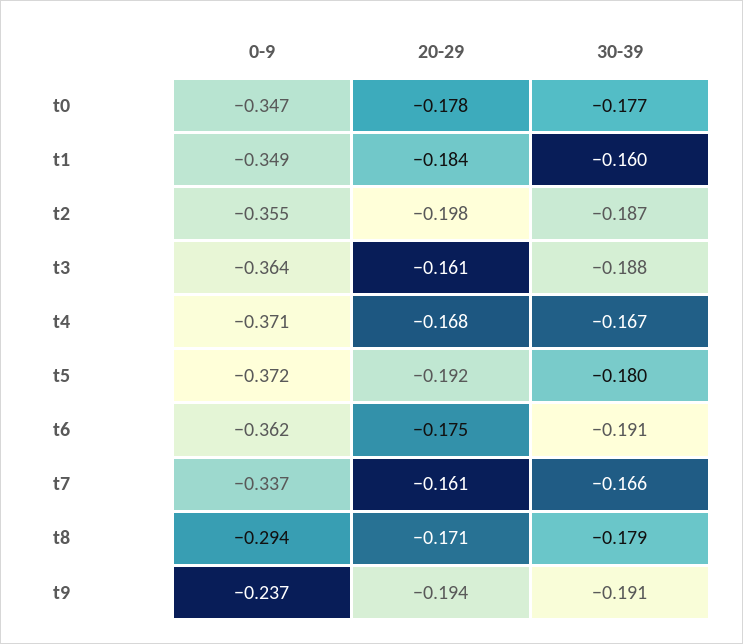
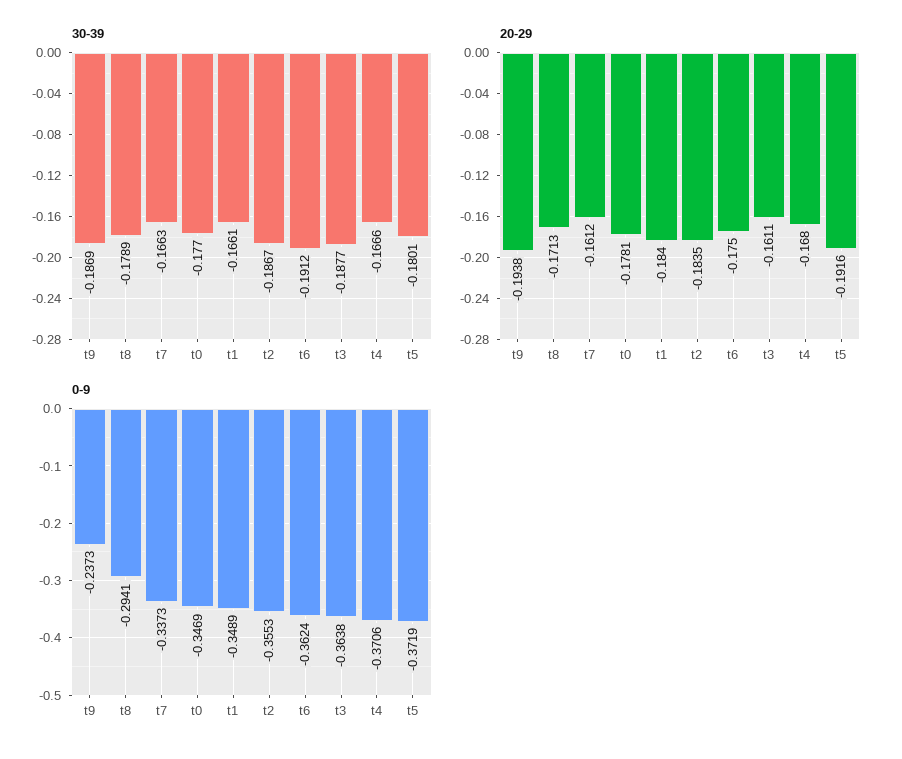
  {
    "0-9": {
      "t0": -0.3469,
      "t1": -0.3489,
      "t2": -0.3553,
      "t3": -0.3638,
      "t4": -0.3706,
      "t5": -0.3719,
      "t6": -0.3624,
      "t7": -0.3373,
      "t8": -0.2941,
      "t9": -0.2373
    },
    "20-29": {
      "t0": -0.1781,
      "t1": -0.184,
-     "t2": -0.198,
+     "t2": -0.1835,
      "t3": -0.1611,
      "t4": -0.168,
      "t5": -0.1916,
      "t6": -0.175,
      "t7": -0.1612,
      "t8": -0.1713,
      "t9": -0.1938
    },
    "30-39": {
      "t0": -0.177,
-     "t1": -0.16,
+     "t1": -0.1661,
      "t2": -0.1867,
      "t3": -0.1877,
      "t4": -0.1666,
      "t5": -0.1801,
      "t6": -0.1912,
      "t7": -0.1663,
      "t8": -0.1789,
-     "t9": -0.191
+     "t9": -0.1869
    }
  }

